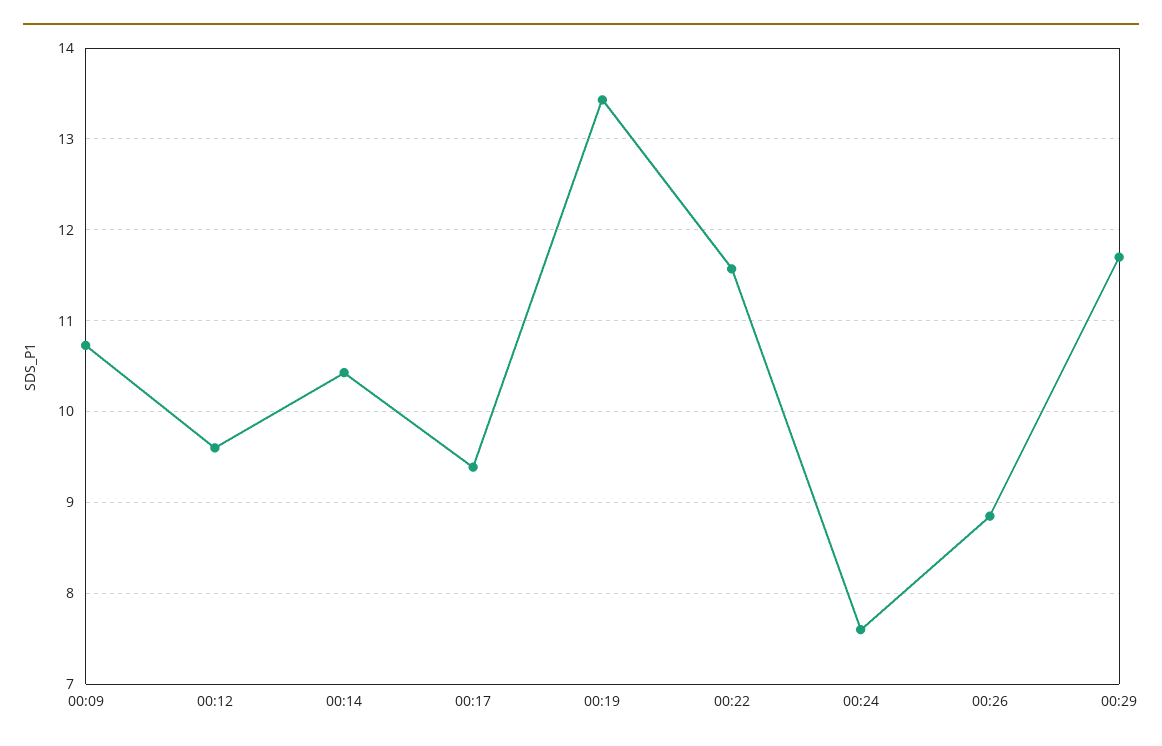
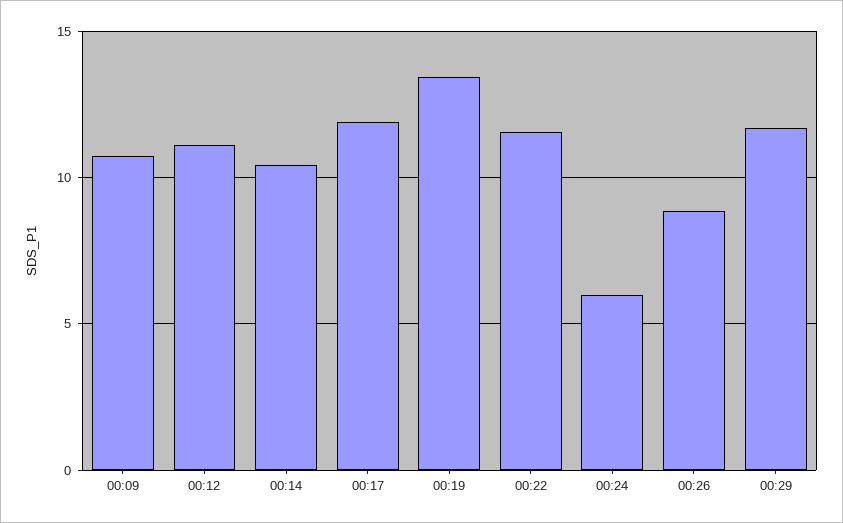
  {
    "00:09": 10.7,
-   "00:12": 9.6,
+   "00:12": 11,
    "00:14": 10.4,
-   "00:17": 9.4,
+   "00:17": 12,
    "00:19": 13.4,
    "00:22": 11.6,
-   "00:24": 7.6,
+   "00:24": 6,
    "00:26": 8.9,
    "00:29": 11.7
  }

